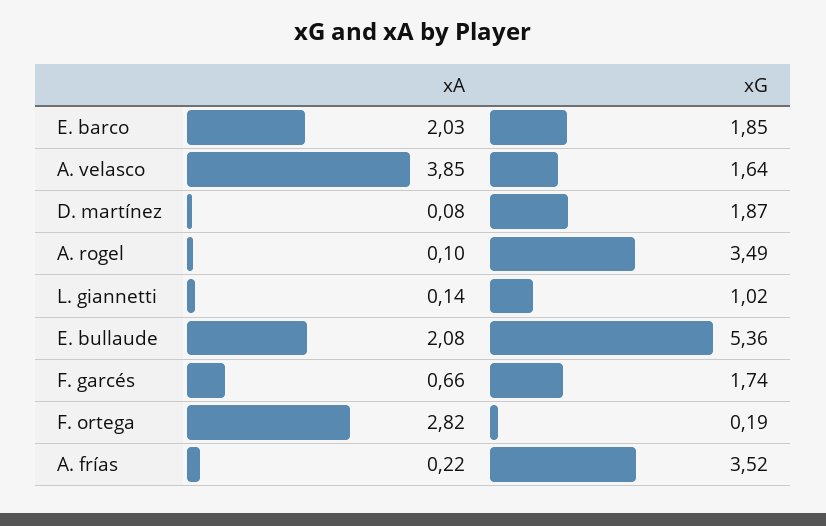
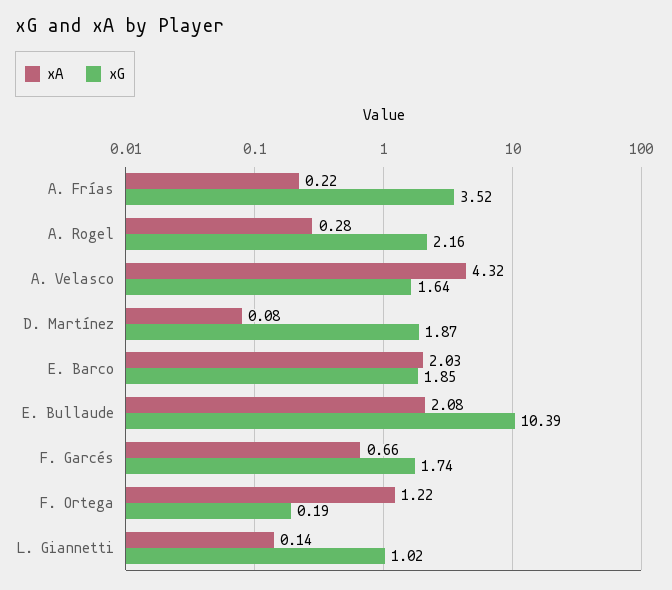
  {
    "xA": {
      "E. barco": 2.03,
-     "A. velasco": 3.85,
+     "A. velasco": 4.32,
      "D. martínez": 0.08,
-     "A. rogel": 0.1,
+     "A. rogel": 0.28,
      "L. giannetti": 0.14,
      "E. bullaude": 2.08,
      "F. garcés": 0.66,
-     "F. ortega": 2.82,
+     "F. ortega": 1.22,
      "A. frías": 0.22
    },
    "xG": {
      "E. barco": 1.85,
      "A. velasco": 1.64,
      "D. martínez": 1.87,
-     "A. rogel": 3.49,
+     "A. rogel": 2.16,
      "L. giannetti": 1.02,
-     "E. bullaude": 5.36,
+     "E. bullaude": 10.39,
      "F. garcés": 1.74,
      "F. ortega": 0.19,
      "A. frías": 3.52
    }
  }

